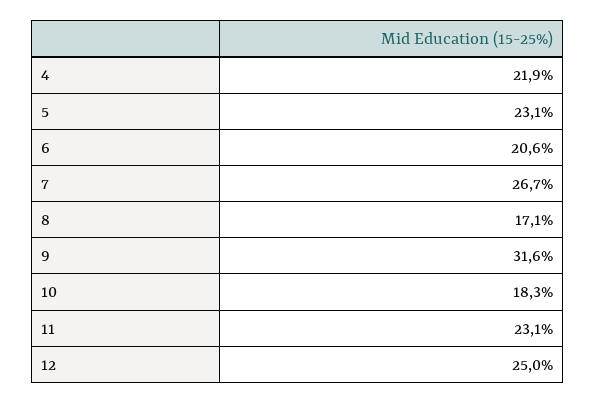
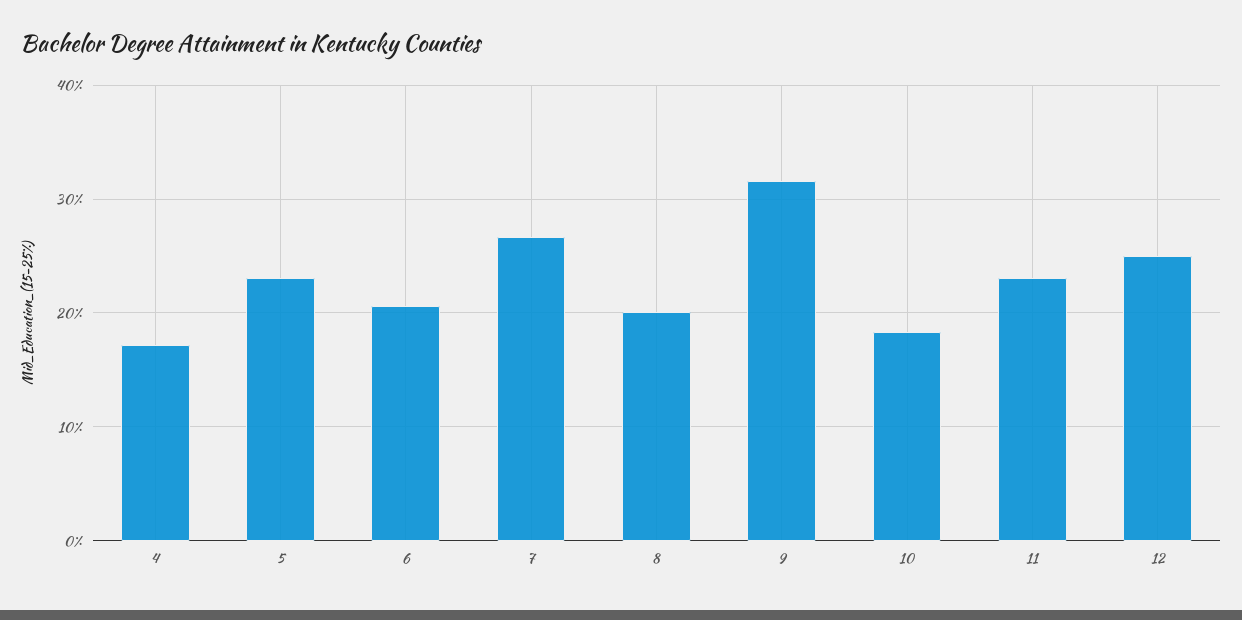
  {
-   "4": 21.9,
+   "4": 17,
    "5": 23.1,
    "6": 20.6,
    "7": 26.7,
-   "8": 17.1,
+   "8": 20,
    "9": 31.6,
    "10": 18.3,
    "11": 23.1,
    "12": 25
  }

